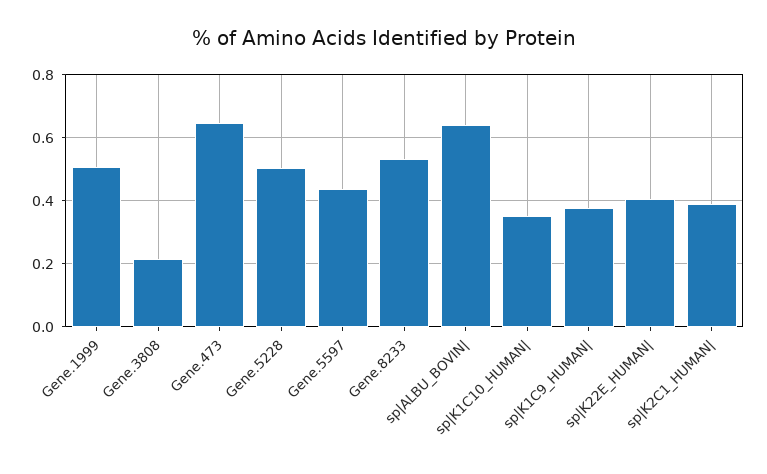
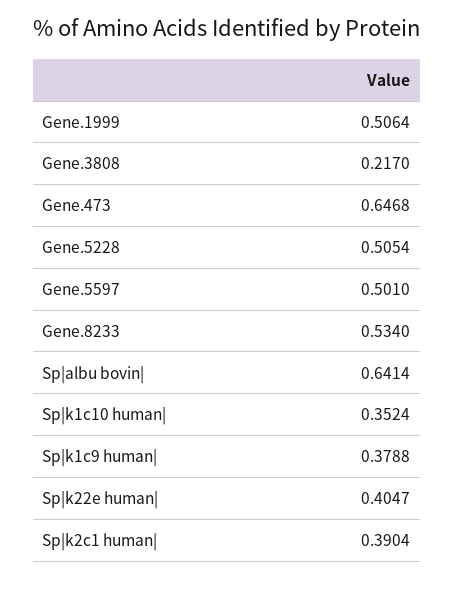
  {
    "Gene.1999": 0.5064,
    "Gene.3808": 0.217,
    "Gene.473": 0.6468,
    "Gene.5228": 0.5054,
-   "Gene.5597": 0.44,
+   "Gene.5597": 0.501,
    "Gene.8233": 0.534,
    "sp|ALBU_BOVIN|": 0.6414,
    "sp|K1C10_HUMAN|": 0.3524,
    "sp|K1C9_HUMAN|": 0.3788,
    "sp|K22E_HUMAN|": 0.4047,
    "sp|K2C1_HUMAN|": 0.3904
  }

